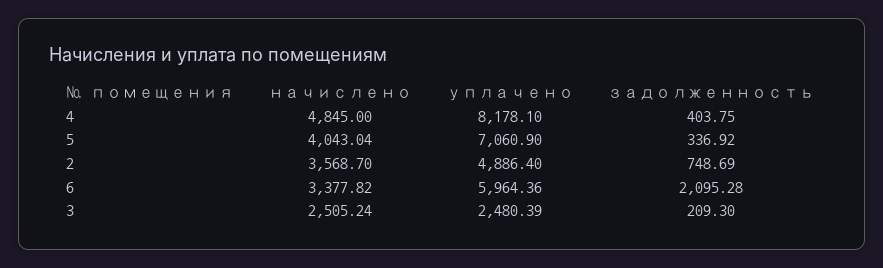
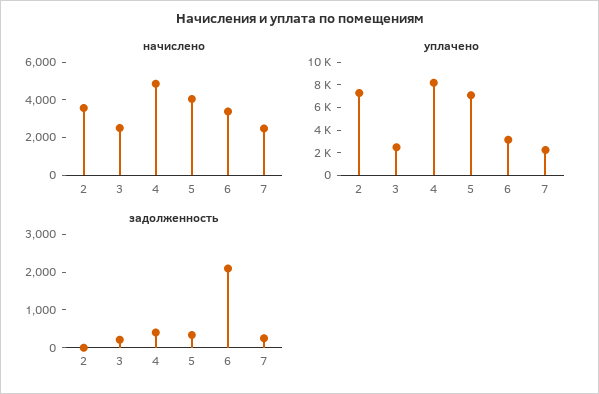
  {
    "начислено": {
      "4": 4845,
      "5": 4043.04,
      "2": 3568.7,
      "6": 3377.82,
-     "3": 2505.24
+     "3": 2505.24,
+     "7": 2500
    },
    "уплачено": {
      "4": 8178.1,
      "5": 7060.9,
-     "2": 4886.4,
+     "2": 7000,
-     "6": 5964.36,
+     "6": 3000,
-     "3": 2480.39
+     "3": 2480.39,
+     "7": 2000
    },
    "задолженность": {
      "4": 403.75,
      "5": 336.92,
-     "2": 748.69,
+     "2": 0,
      "6": 2095.28,
-     "3": 209.3
+     "3": 209.3,
+     "7": 250
    }
  }

